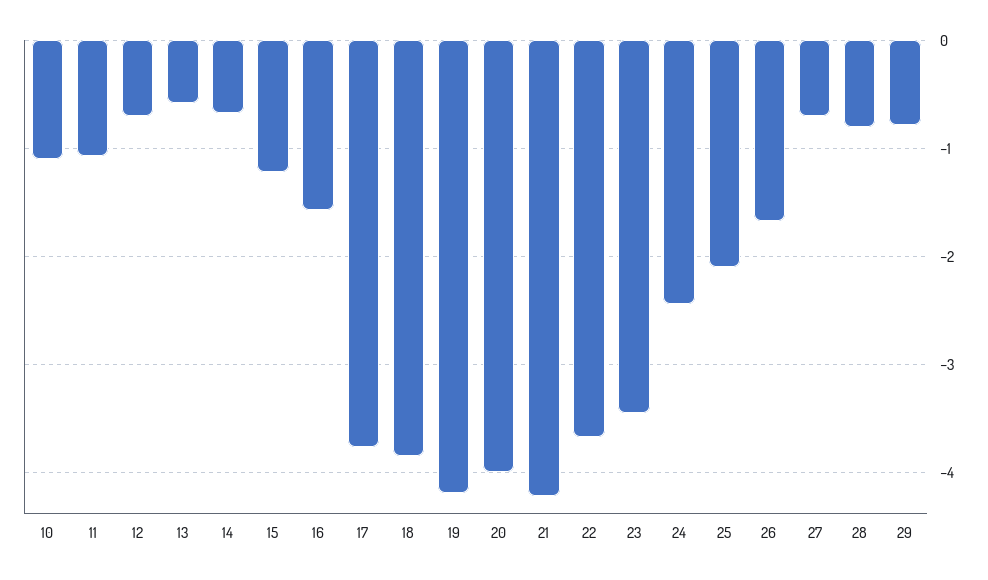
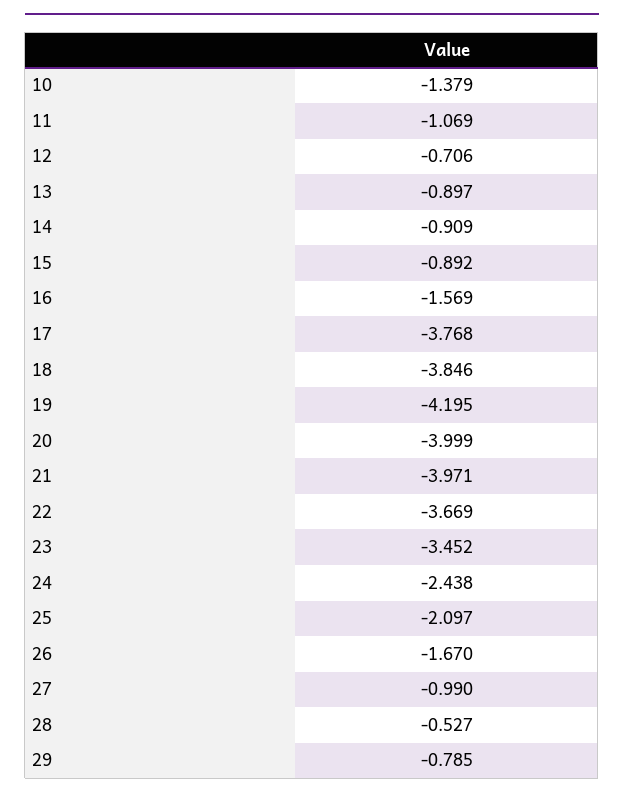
  {
-   "10": -1.1,
+   "10": -1.379,
    "11": -1.069,
    "12": -0.706,
-   "13": -0.6,
+   "13": -0.897,
-   "14": -0.7,
+   "14": -0.909,
-   "15": -1.2,
+   "15": -0.892,
    "16": -1.569,
    "17": -3.768,
    "18": -3.846,
    "19": -4.195,
    "20": -3.999,
-   "21": -4.2,
+   "21": -3.971,
    "22": -3.669,
    "23": -3.452,
    "24": -2.438,
    "25": -2.097,
    "26": -1.67,
-   "27": -0.7,
+   "27": -0.99,
-   "28": -0.8,
+   "28": -0.527,
    "29": -0.785
  }

